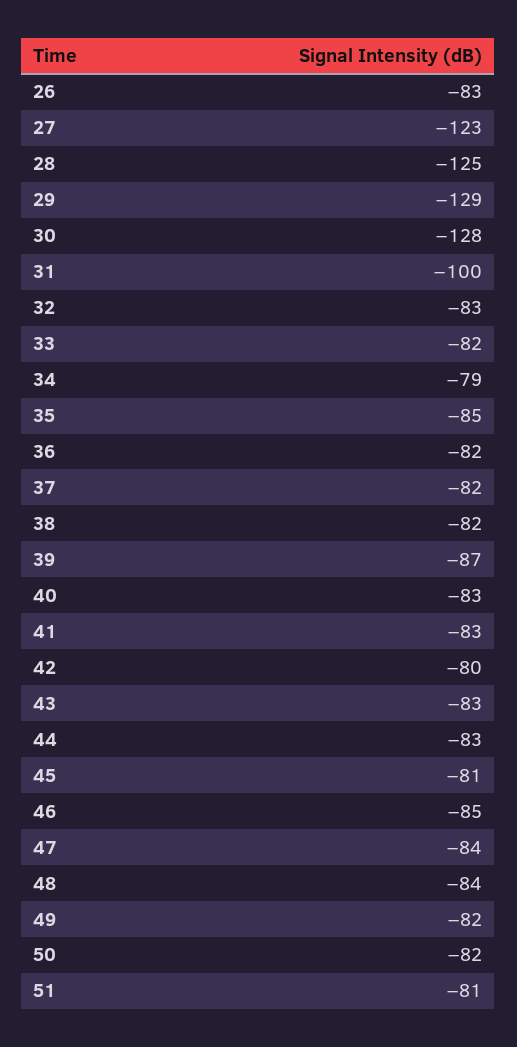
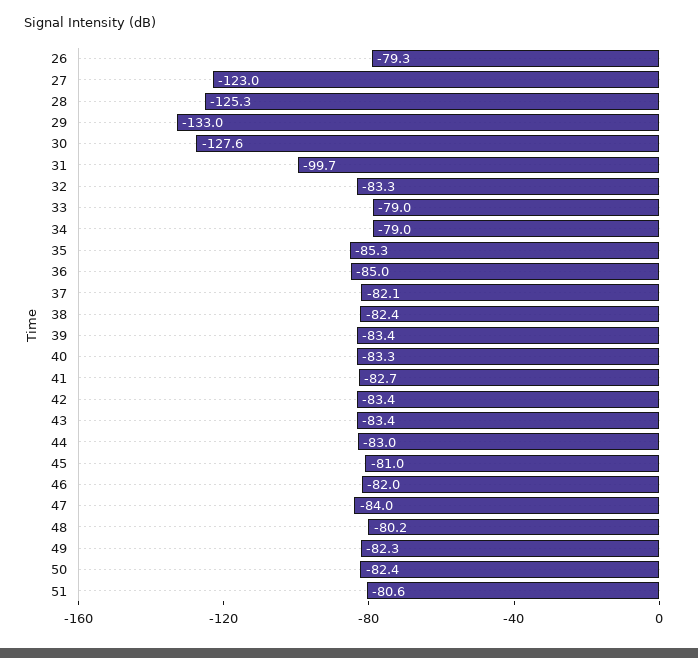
  {
-   "26": -83,
+   "26": -79.3,
    "27": -123,
    "28": -125.3,
-   "29": -129,
+   "29": -133,
    "30": -127.6,
    "31": -99.7,
    "32": -83.3,
-   "33": -82,
+   "33": -79,
    "34": -79,
    "35": -85.3,
-   "36": -82,
+   "36": -85,
    "37": -82.1,
    "38": -82.4,
-   "39": -87,
+   "39": -83.4,
    "40": -83.3,
    "41": -82.7,
-   "42": -80,
+   "42": -83.4,
    "43": -83.4,
    "44": -83,
    "45": -81,
-   "46": -85,
+   "46": -82,
    "47": -84,
-   "48": -84,
+   "48": -80.2,
    "49": -82.3,
    "50": -82.4,
    "51": -80.6
  }

